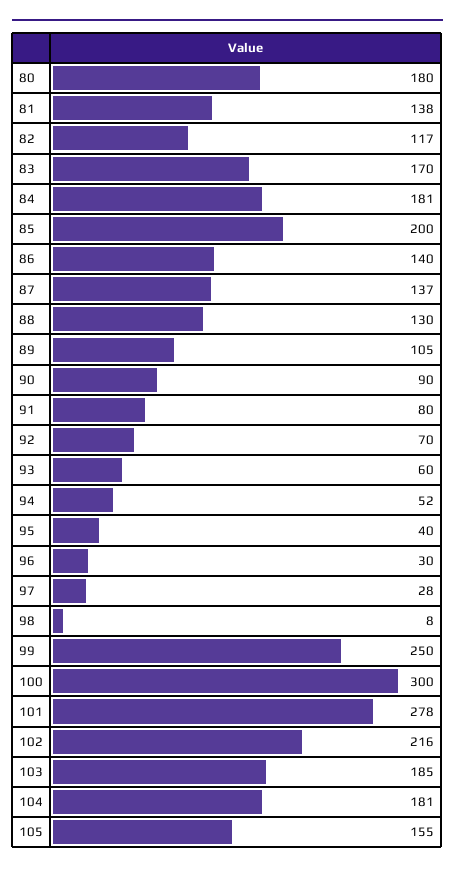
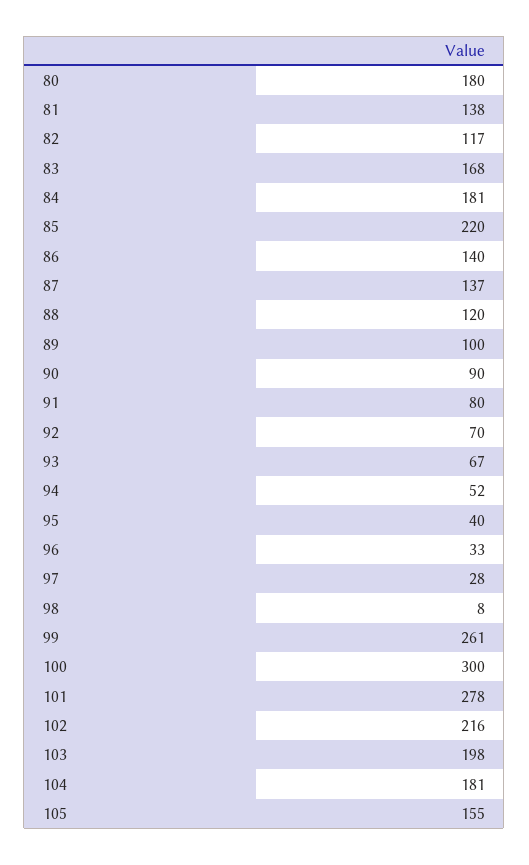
  {
    "80": 180,
    "81": 138,
    "82": 117,
-   "83": 170,
+   "83": 168,
    "84": 181,
-   "85": 200,
+   "85": 220,
    "86": 140,
    "87": 137,
-   "88": 130,
+   "88": 120,
-   "89": 105,
+   "89": 100,
    "90": 90,
    "91": 80,
    "92": 70,
-   "93": 60,
+   "93": 67,
    "94": 52,
    "95": 40,
-   "96": 30,
+   "96": 33,
    "97": 28,
    "98": 8,
-   "99": 250,
+   "99": 261,
    "100": 300,
    "101": 278,
    "102": 216,
-   "103": 185,
+   "103": 198,
    "104": 181,
    "105": 155
  }

